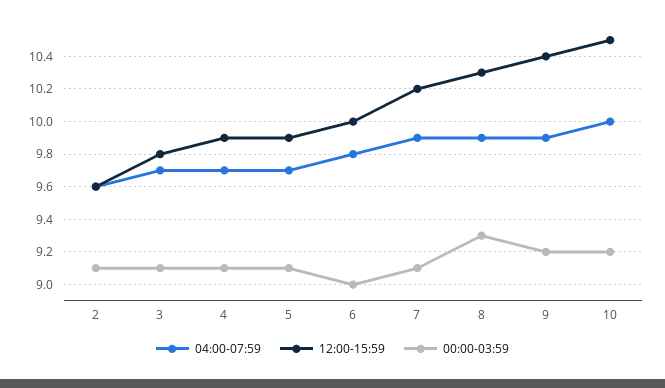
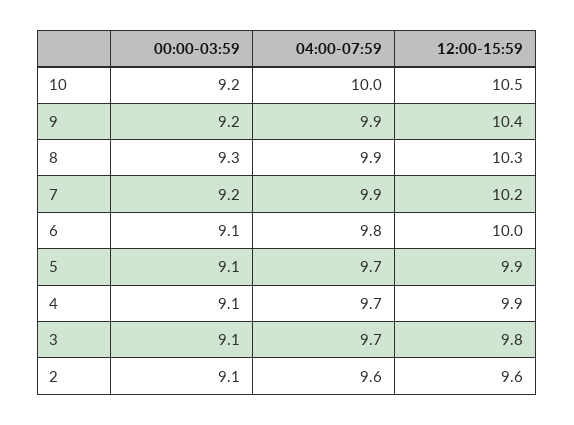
  {
    "04:00-07:59": {
      "2": 9.6,
      "3": 9.7,
      "4": 9.7,
      "5": 9.7,
      "6": 9.8,
      "7": 9.9,
      "8": 9.9,
      "9": 9.9,
      "10": 10
    },
    "12:00-15:59": {
      "2": 9.6,
      "3": 9.8,
      "4": 9.9,
      "5": 9.9,
      "6": 10,
      "7": 10.2,
      "8": 10.3,
      "9": 10.4,
      "10": 10.5
    },
    "00:00-03:59": {
      "2": 9.1,
      "3": 9.1,
      "4": 9.1,
      "5": 9.1,
-     "6": 9,
+     "6": 9.1,
-     "7": 9.1,
+     "7": 9.2,
      "8": 9.3,
      "9": 9.2,
      "10": 9.2
    }
  }

